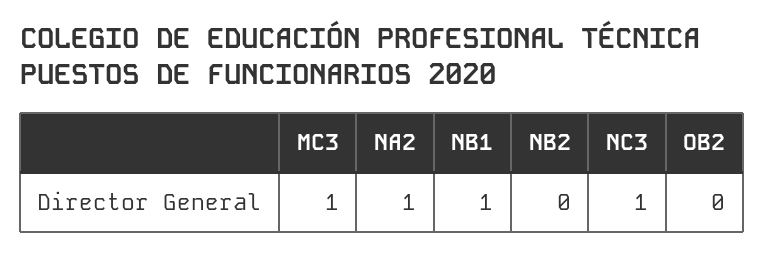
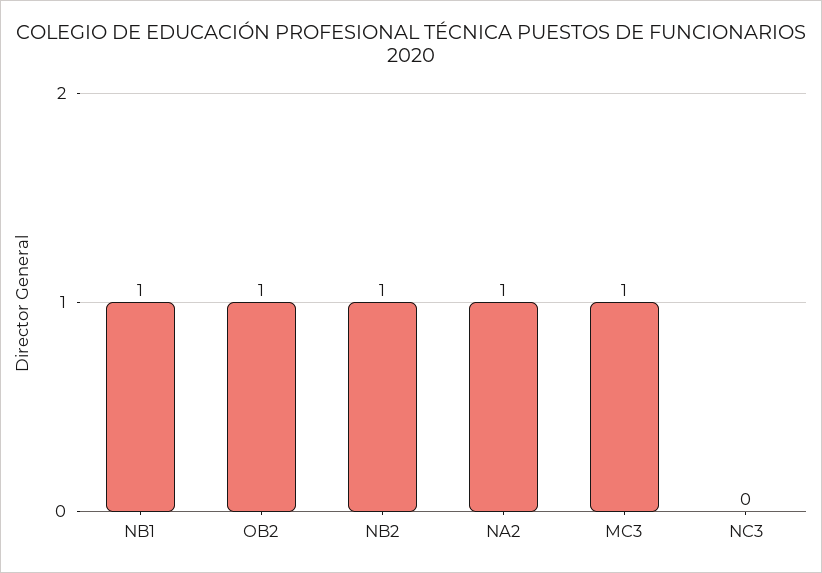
  {
    "MC3": 1,
    "NA2": 1,
    "NB1": 1,
-   "NB2": 0,
+   "NB2": 1,
-   "NC3": 1,
+   "NC3": 0,
-   "OB2": 0
+   "OB2": 1
  }

